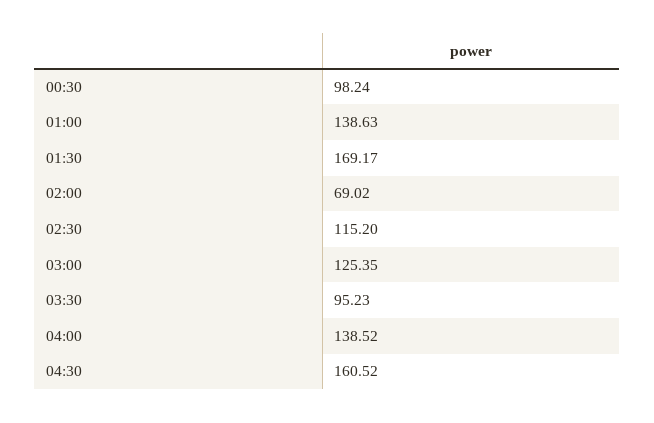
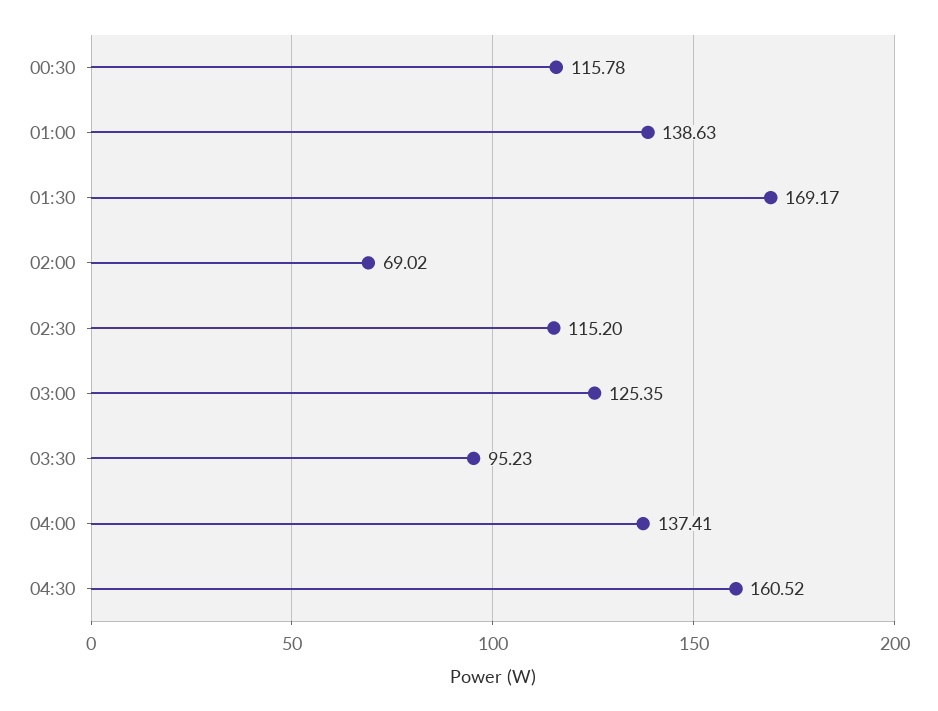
  {
-   "00:30": 98.24,
+   "00:30": 115.78,
    "01:00": 138.63,
    "01:30": 169.17,
    "02:00": 69.02,
    "02:30": 115.2,
    "03:00": 125.35,
    "03:30": 95.23,
-   "04:00": 138.52,
+   "04:00": 137.41,
    "04:30": 160.52
  }

